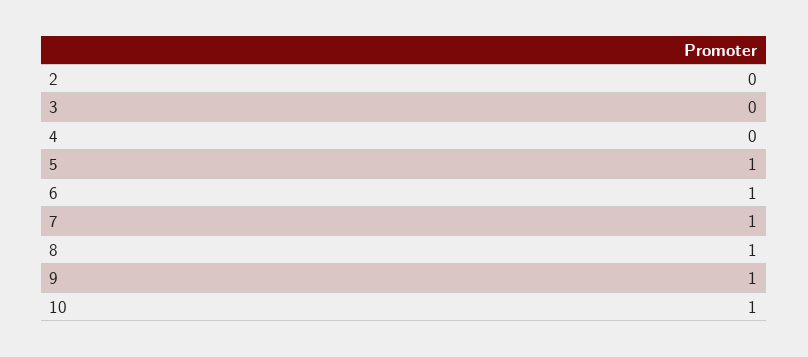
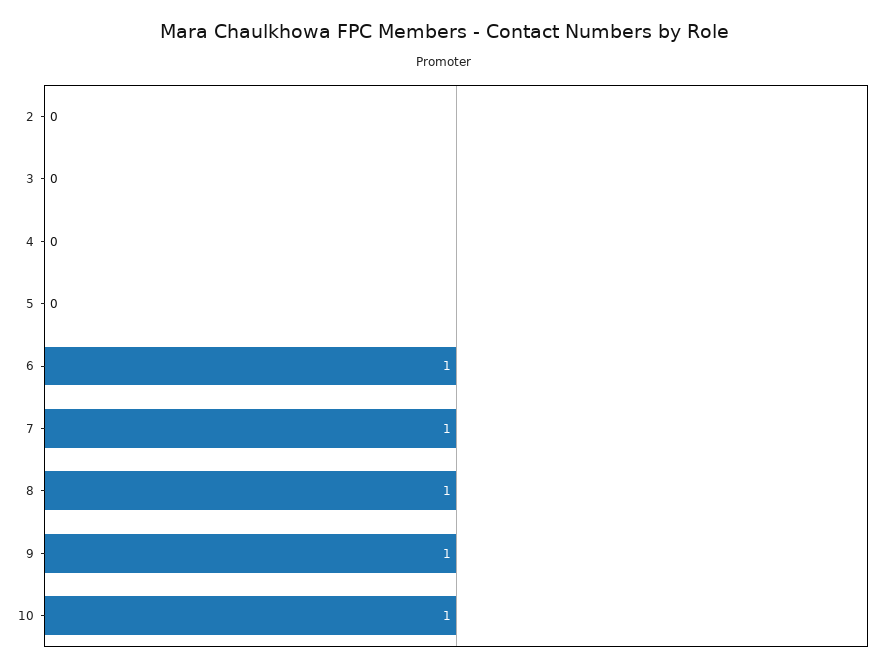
  {
    "2": 0,
    "3": 0,
    "4": 0,
-   "5": 1,
+   "5": 0,
    "6": 1,
    "7": 1,
    "8": 1,
    "9": 1,
    "10": 1
  }

